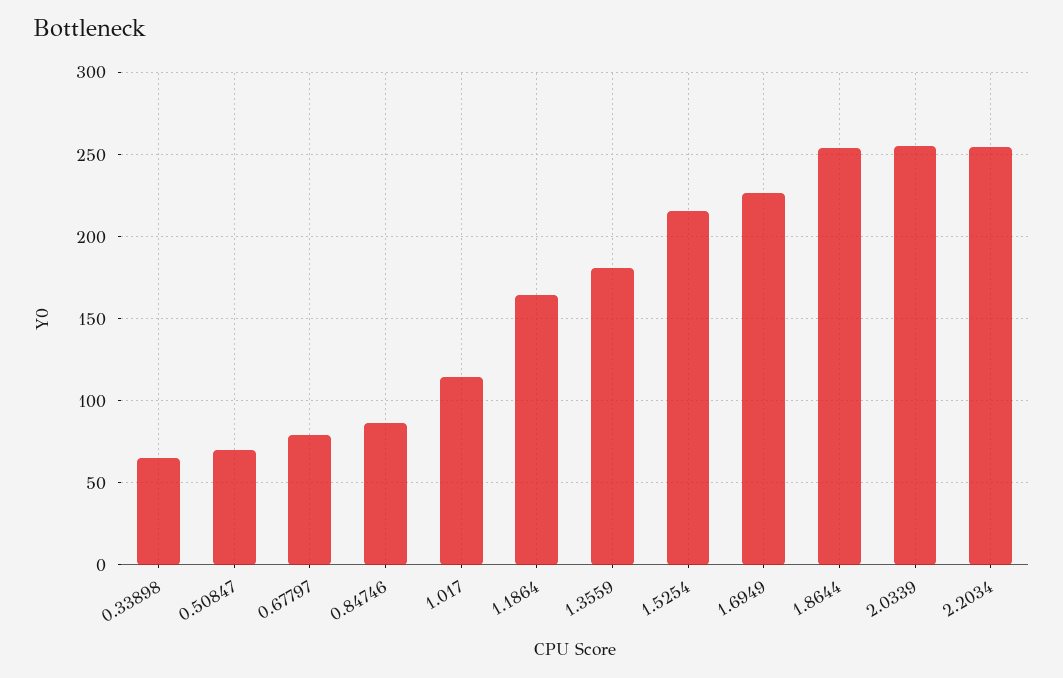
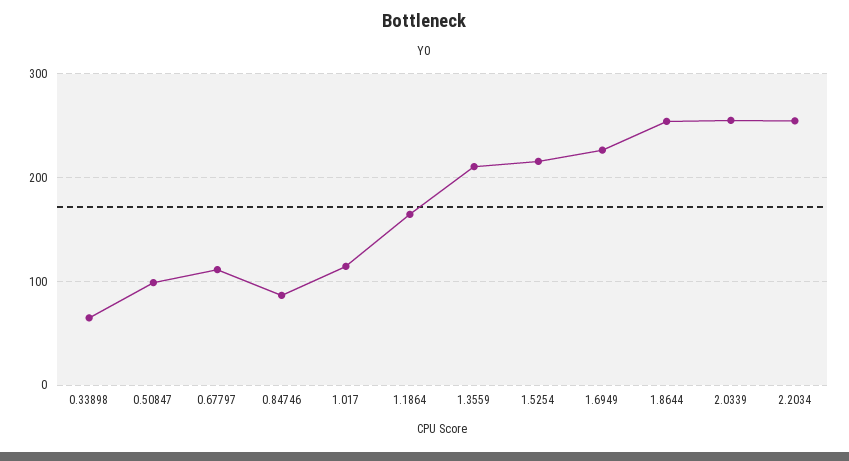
  {
    "0.33898": 65,
-   "0.50847": 70,
+   "0.50847": 100,
-   "0.67797": 80,
+   "0.67797": 110,
    "0.84746": 85,
    "1.017": 115,
    "1.1864": 165,
-   "1.3559": 180,
+   "1.3559": 210,
    "1.5254": 215,
    "1.6949": 225,
    "1.8644": 255,
    "2.0339": 255,
    "2.2034": 255
  }

